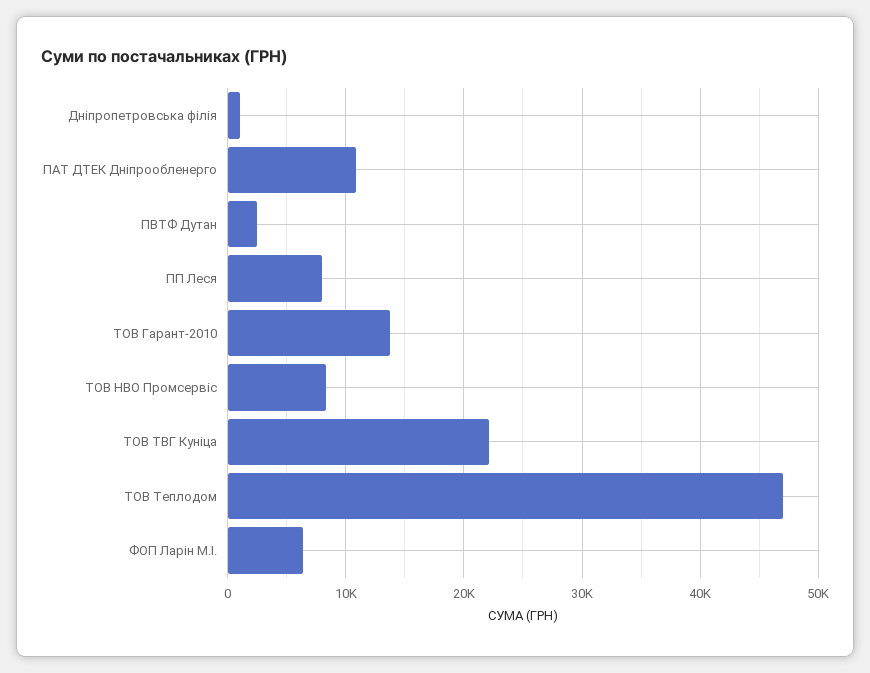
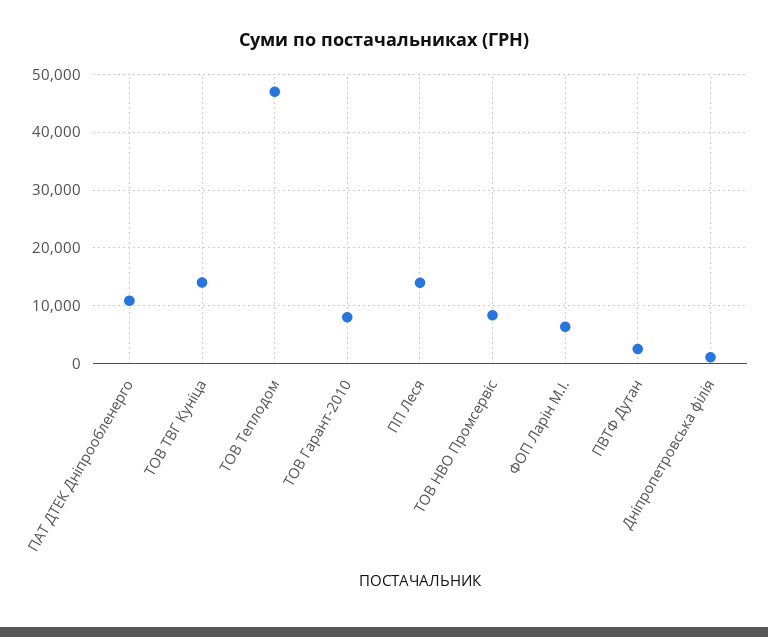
  {
    "Дніпропетровська філія": 1000,
    "ПАТ ДТЕК Дніпрообленерго": 11000,
    "ПВТФ Дутан": 3000,
-   "ПП Леся": 8000,
+   "ПП Леся": 14000,
-   "ТОВ Гарант-2010": 14000,
+   "ТОВ Гарант-2010": 8000,
    "ТОВ НВО Промсервіс": 8000,
-   "ТОВ ТВГ Куніца": 22000,
+   "ТОВ ТВГ Куніца": 14000,
    "ТОВ Теплодом": 47000,
    "ФОП Ларін М.І.": 6000
  }

